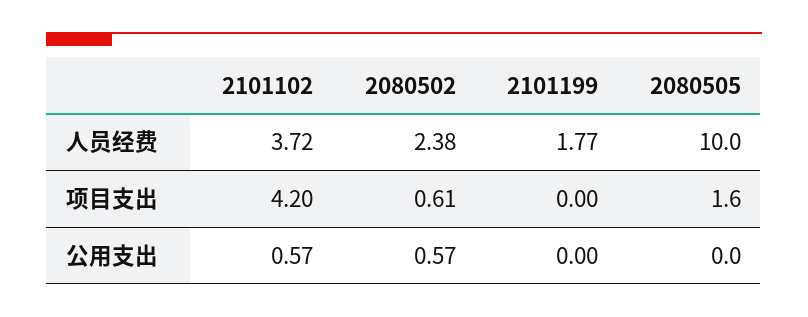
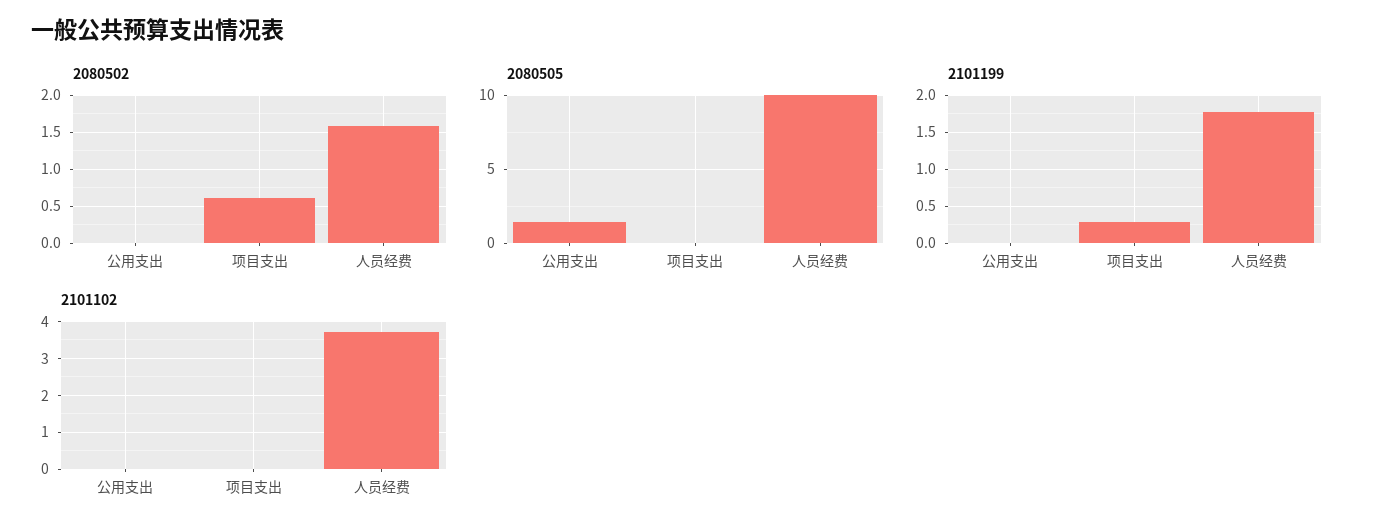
  {
    "2101102": {
      "人员经费": 3.72,
-     "项目支出": 4.2,
+     "项目支出": 0,
-     "公用支出": 0.57
+     "公用支出": 0
    },
    "2080502": {
-     "人员经费": 2.38,
+     "人员经费": 1.6,
      "项目支出": 0.61,
-     "公用支出": 0.57
+     "公用支出": 0
    },
    "2101199": {
      "人员经费": 1.77,
-     "项目支出": 0,
+     "项目支出": 0.3,
      "公用支出": 0
    },
    "2080505": {
      "人员经费": 10,
-     "项目支出": 1.6,
+     "项目支出": 0,
-     "公用支出": 0
+     "公用支出": 1.5
    }
  }

